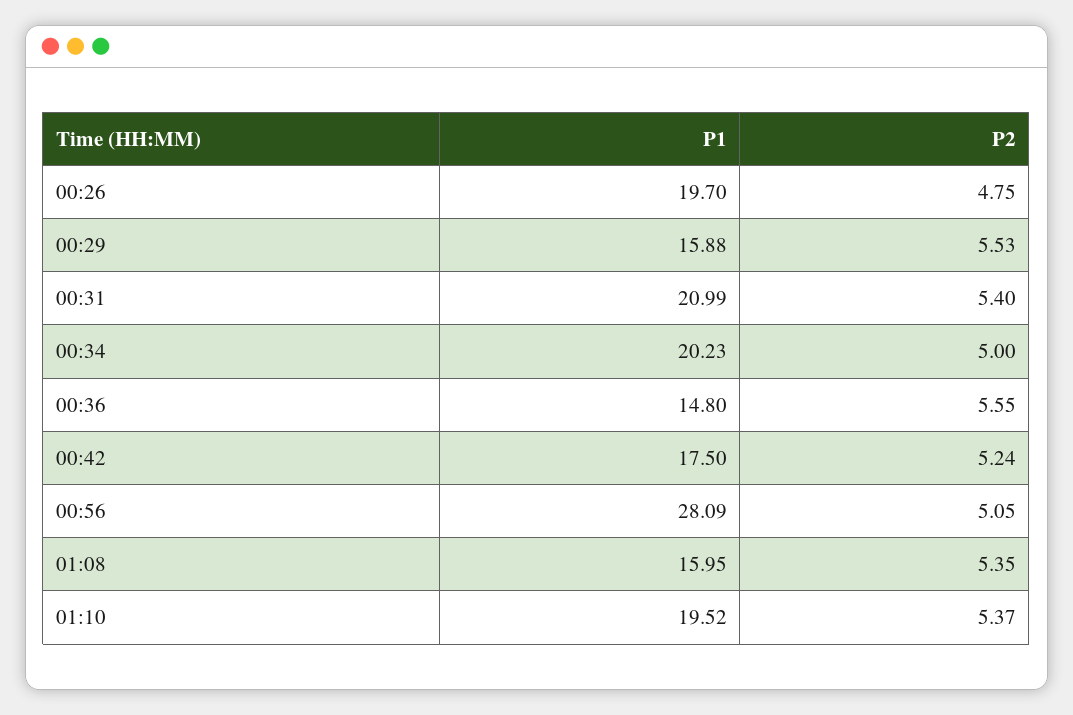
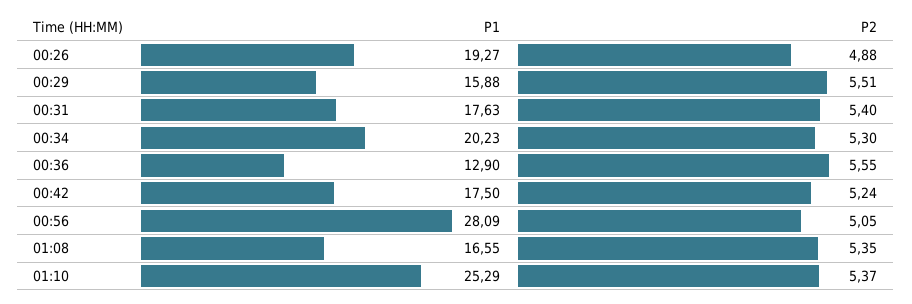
  {
    "P1": {
-     "00:26": 19.7,
+     "00:26": 19.27,
      "00:29": 15.88,
-     "00:31": 20.99,
+     "00:31": 17.63,
      "00:34": 20.23,
-     "00:36": 14.8,
+     "00:36": 12.9,
      "00:42": 17.5,
      "00:56": 28.09,
-     "01:08": 15.95,
+     "01:08": 16.55,
-     "01:10": 19.52
+     "01:10": 25.29
    },
    "P2": {
-     "00:26": 4.75,
+     "00:26": 4.88,
-     "00:29": 5.53,
+     "00:29": 5.51,
      "00:31": 5.4,
-     "00:34": 5,
+     "00:34": 5.3,
      "00:36": 5.55,
      "00:42": 5.24,
      "00:56": 5.05,
      "01:08": 5.35,
      "01:10": 5.37
    }
  }

